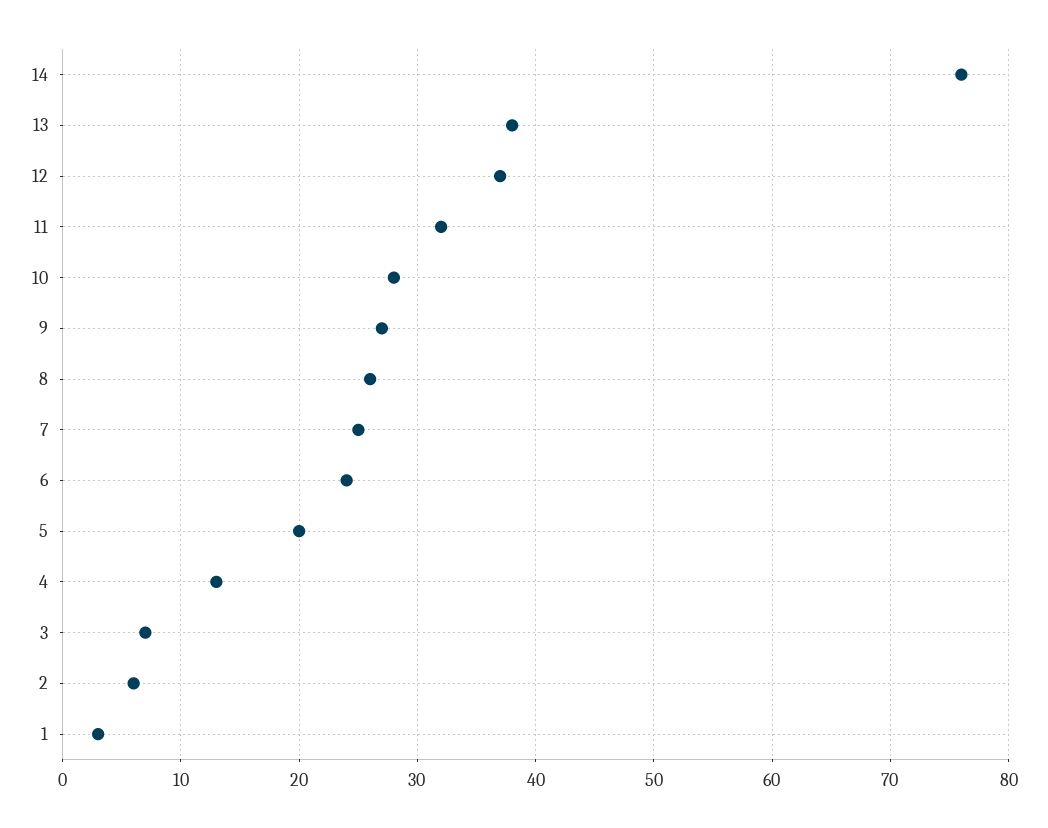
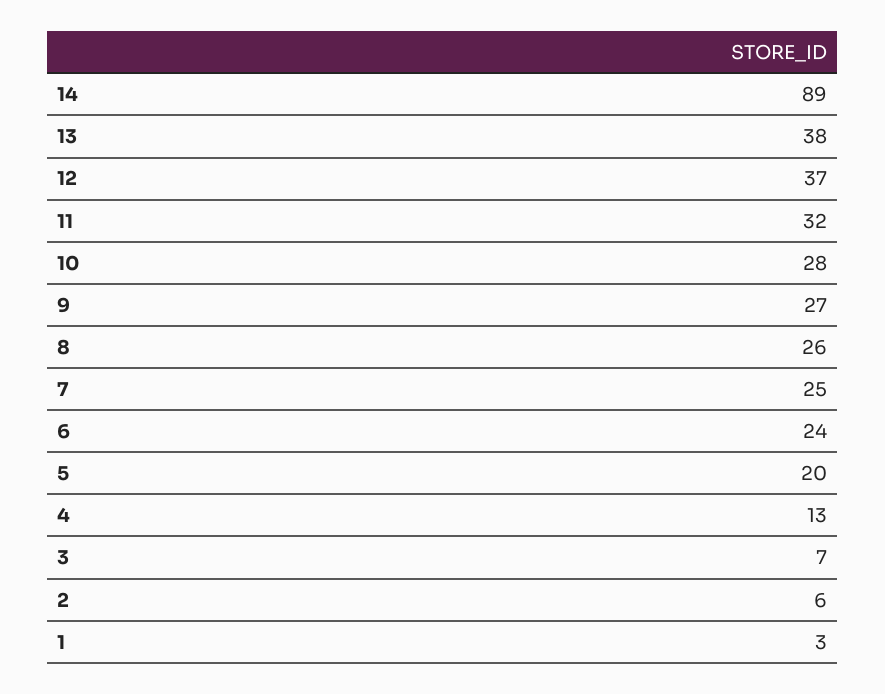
  {
-   "14": 76,
+   "14": 89,
    "13": 38,
    "12": 37,
    "11": 32,
    "10": 28,
    "9": 27,
    "8": 26,
    "7": 25,
    "6": 24,
    "5": 20,
    "4": 13,
    "3": 7,
    "2": 6,
    "1": 3
  }

